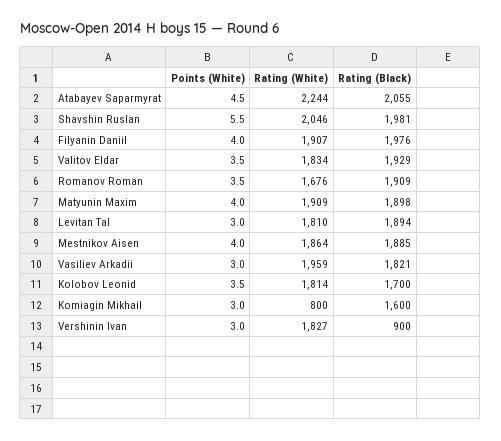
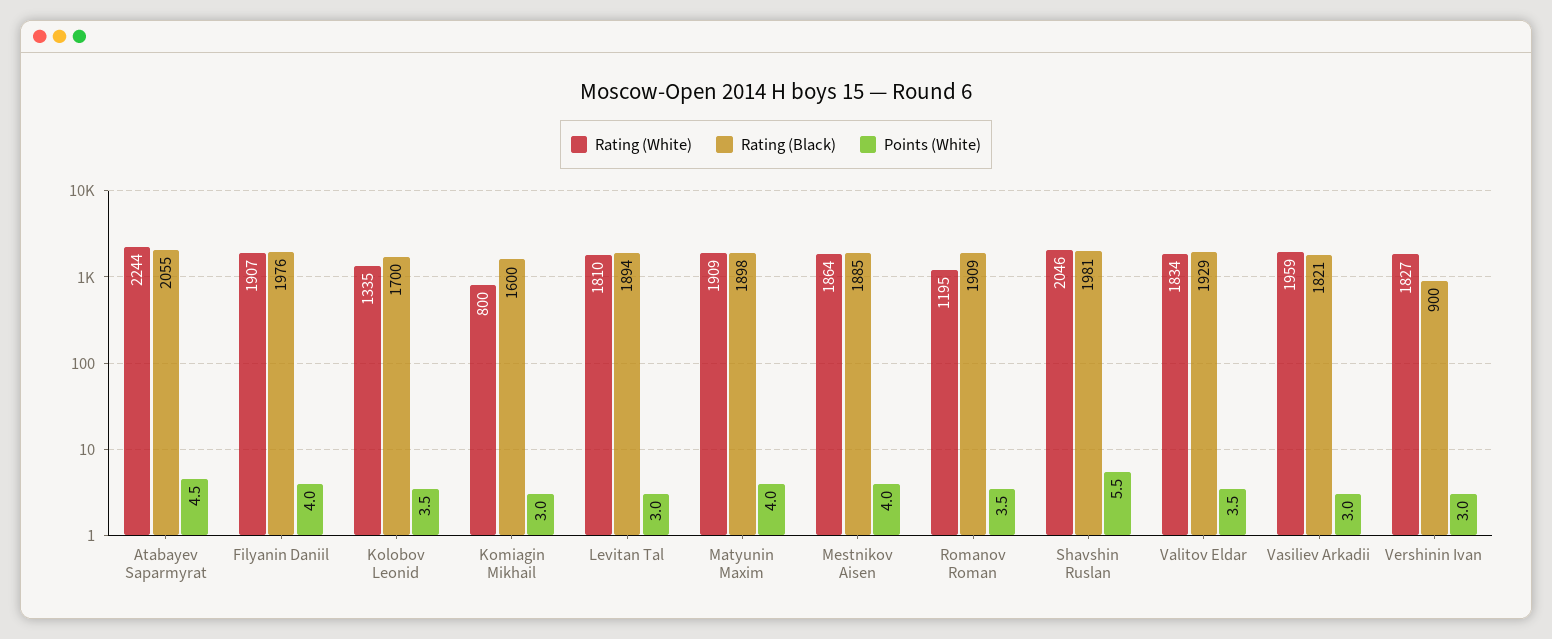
  {
    "Points (White)": {
      "Atabayev Saparmyrat": 4.5,
      "Shavshin Ruslan": 5.5,
      "Filyanin Daniil": 4,
      "Valitov Eldar": 3.5,
      "Romanov Roman": 3.5,
      "Matyunin Maxim": 4,
      "Levitan Tal": 3,
      "Mestnikov Aisen": 4,
      "Vasiliev Arkadii": 3,
      "Kolobov Leonid": 3.5,
      "Komiagin Mikhail": 3,
      "Vershinin Ivan": 3
    },
    "Rating (White)": {
      "Atabayev Saparmyrat": 2244,
      "Shavshin Ruslan": 2046,
      "Filyanin Daniil": 1907,
      "Valitov Eldar": 1834,
-     "Romanov Roman": 1676,
+     "Romanov Roman": 1195,
      "Matyunin Maxim": 1909,
      "Levitan Tal": 1810,
      "Mestnikov Aisen": 1864,
      "Vasiliev Arkadii": 1959,
-     "Kolobov Leonid": 1814,
+     "Kolobov Leonid": 1335,
      "Komiagin Mikhail": 800,
      "Vershinin Ivan": 1827
    },
    "Rating (Black)": {
      "Atabayev Saparmyrat": 2055,
      "Shavshin Ruslan": 1981,
      "Filyanin Daniil": 1976,
      "Valitov Eldar": 1929,
      "Romanov Roman": 1909,
      "Matyunin Maxim": 1898,
      "Levitan Tal": 1894,
      "Mestnikov Aisen": 1885,
      "Vasiliev Arkadii": 1821,
      "Kolobov Leonid": 1700,
      "Komiagin Mikhail": 1600,
      "Vershinin Ivan": 900
    }
  }

